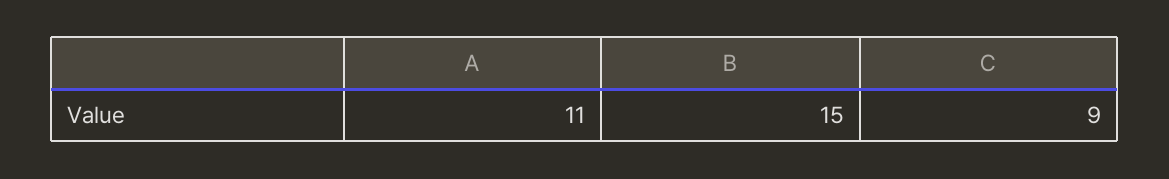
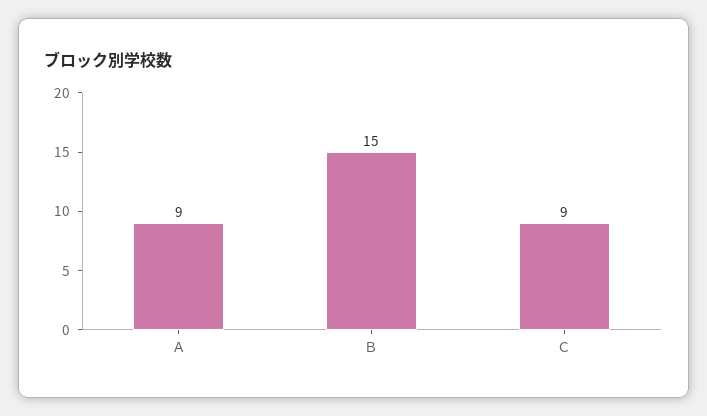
  {
-   "Ａ": 11,
+   "Ａ": 9,
    "Ｂ": 15,
    "Ｃ": 9
  }

